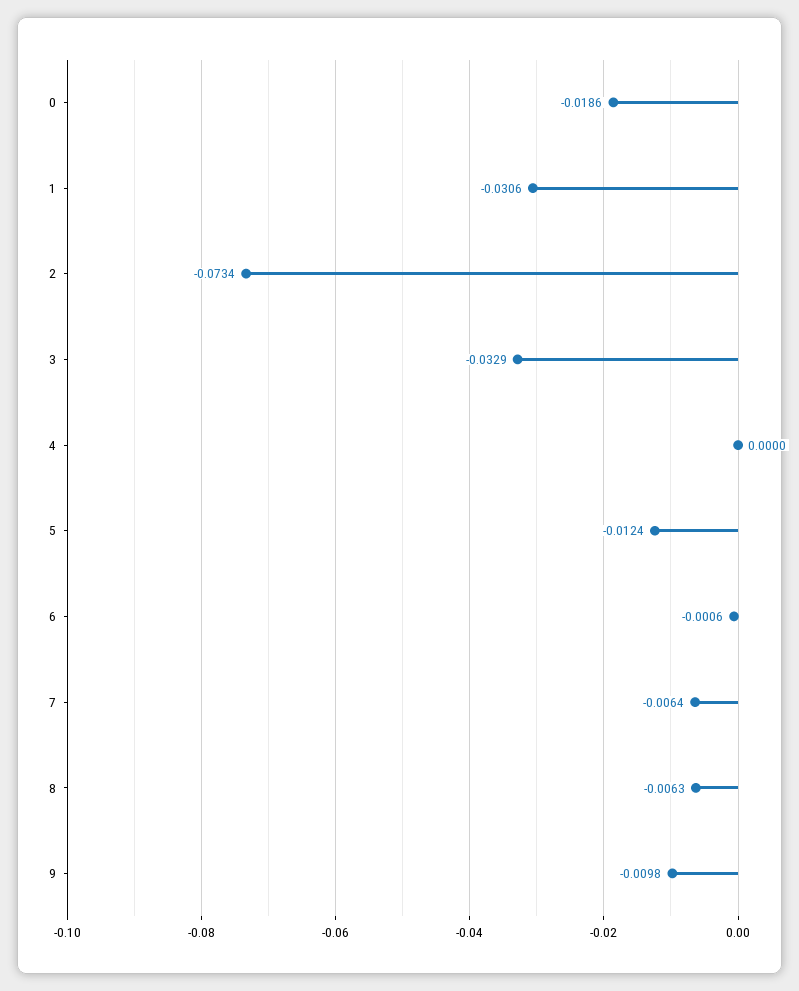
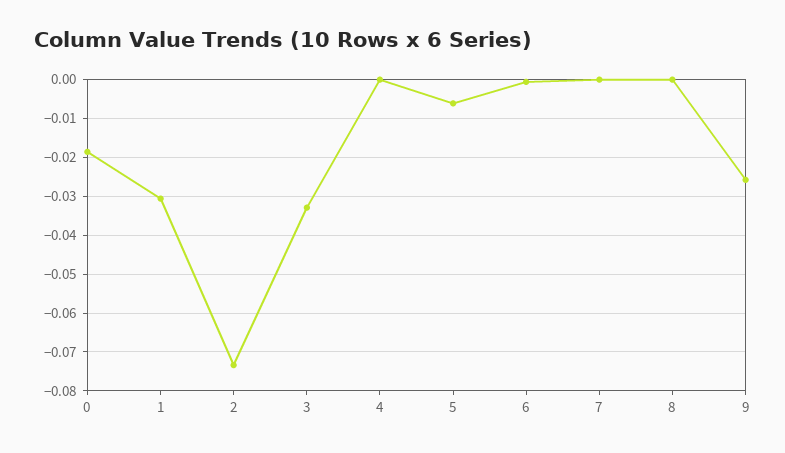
  {
    "0": -0.0186,
    "1": -0.0306,
    "2": -0.0734,
    "3": -0.0329,
    "4": 0,
-   "5": -0.0124,
+   "5": -0.006,
    "6": -0.0006,
-   "7": -0.0064,
+   "7": 0,
-   "8": -0.0063,
+   "8": 0,
-   "9": -0.0098
+   "9": -0.026
  }

